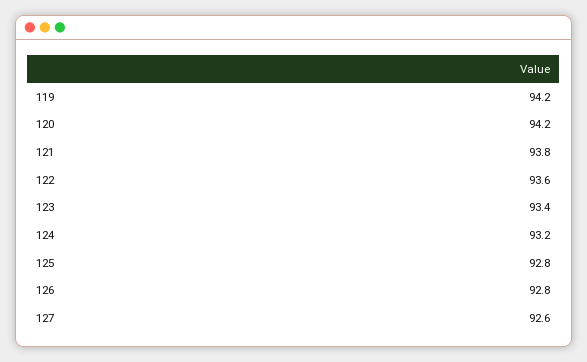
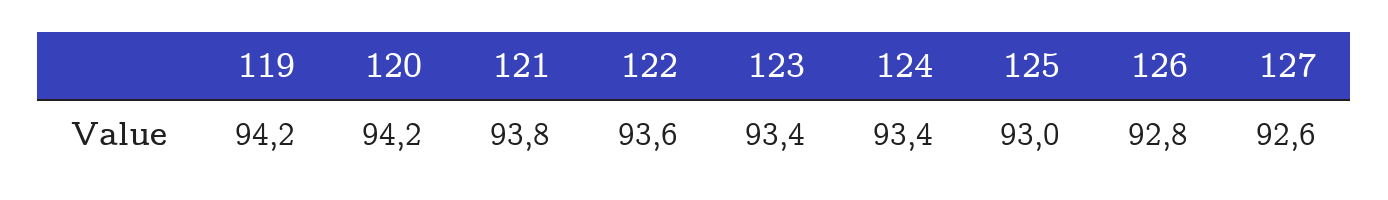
  {
    "119": 94.2,
    "120": 94.2,
    "121": 93.8,
    "122": 93.6,
    "123": 93.4,
-   "124": 93.2,
+   "124": 93.4,
-   "125": 92.8,
+   "125": 93,
    "126": 92.8,
    "127": 92.6
  }

